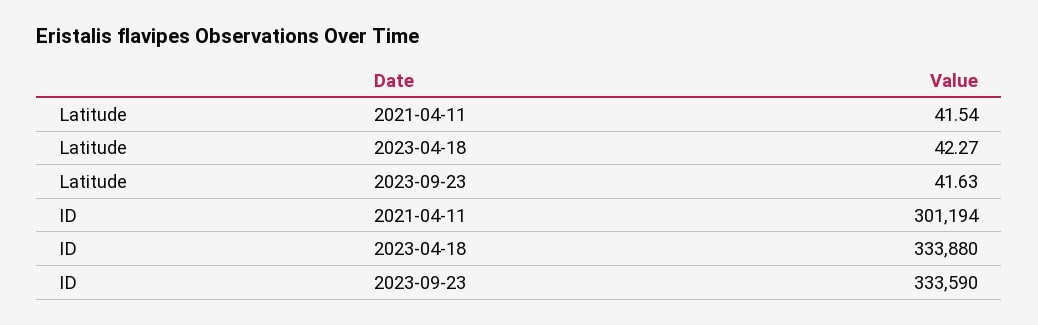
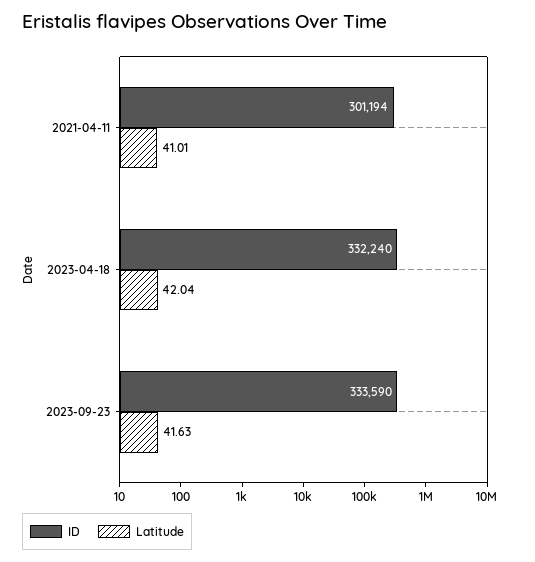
  {
    "Latitude": {
-     "2021-04-11": 41.54,
+     "2021-04-11": 41.01,
-     "2023-04-18": 42.27,
+     "2023-04-18": 42.04,
      "2023-09-23": 41.63
    },
    "ID": {
      "2021-04-11": 301194,
-     "2023-04-18": 333880,
+     "2023-04-18": 332240,
      "2023-09-23": 333590
    }
  }

